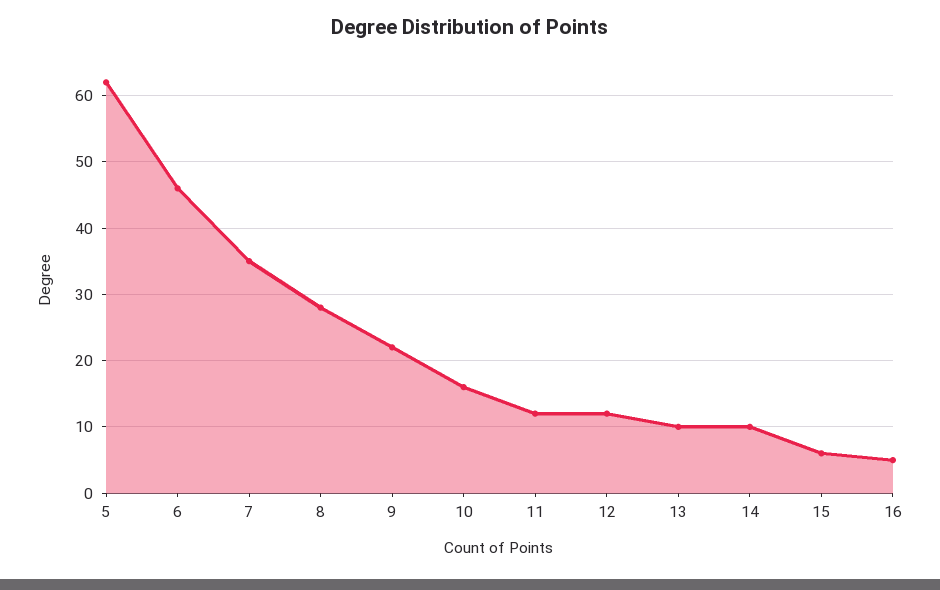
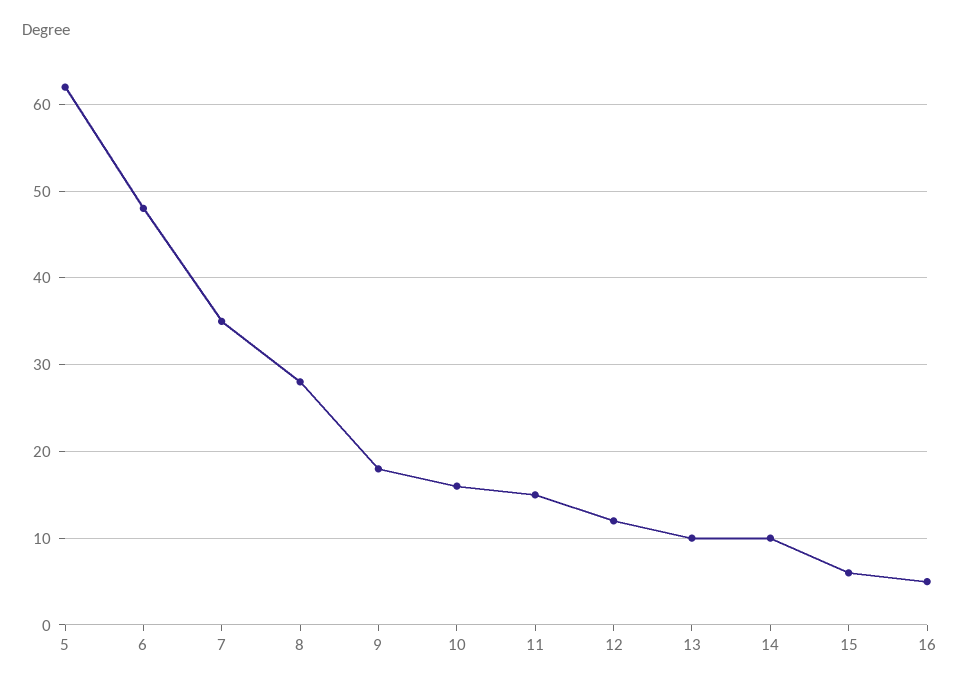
  {
    "5": 62,
-   "6": 46,
+   "6": 48,
    "7": 35,
    "8": 28,
-   "9": 22,
+   "9": 18,
    "10": 16,
-   "11": 12,
+   "11": 15,
    "12": 12,
    "13": 10,
    "14": 10,
    "15": 6,
    "16": 5
  }

